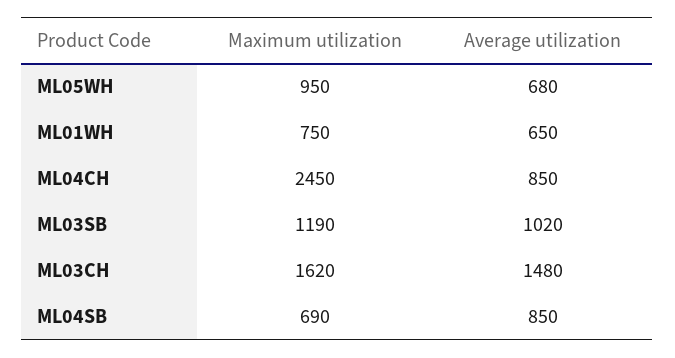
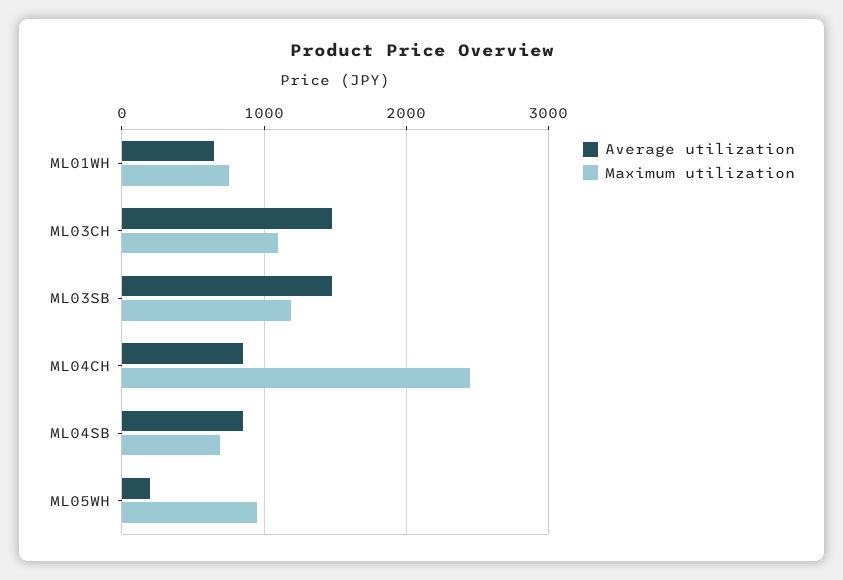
  {
    "Maximum utilization": {
      "ML05WH": 950,
      "ML01WH": 750,
      "ML04CH": 2450,
      "ML03SB": 1190,
-     "ML03CH": 1620,
+     "ML03CH": 1100,
      "ML04SB": 690
    },
    "Average utilization": {
-     "ML05WH": 680,
+     "ML05WH": 200,
      "ML01WH": 650,
      "ML04CH": 850,
-     "ML03SB": 1020,
+     "ML03SB": 1500,
      "ML03CH": 1480,
      "ML04SB": 850
    }
  }

